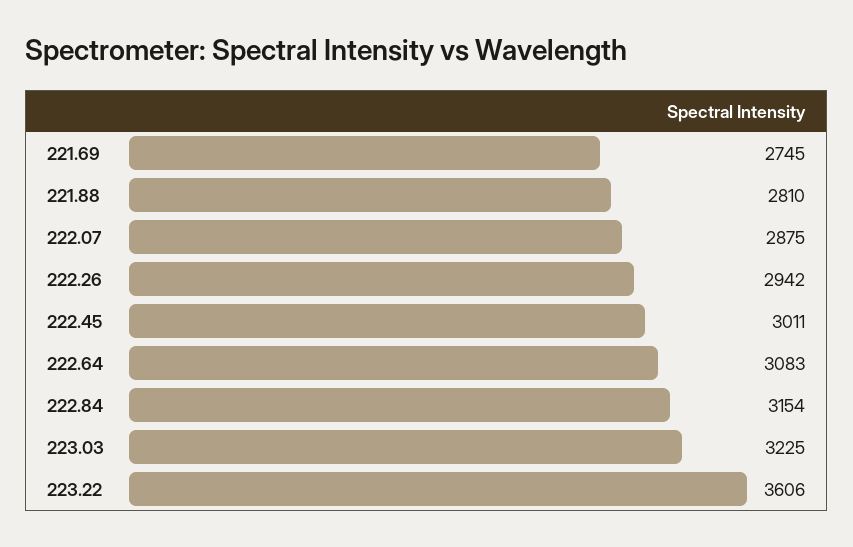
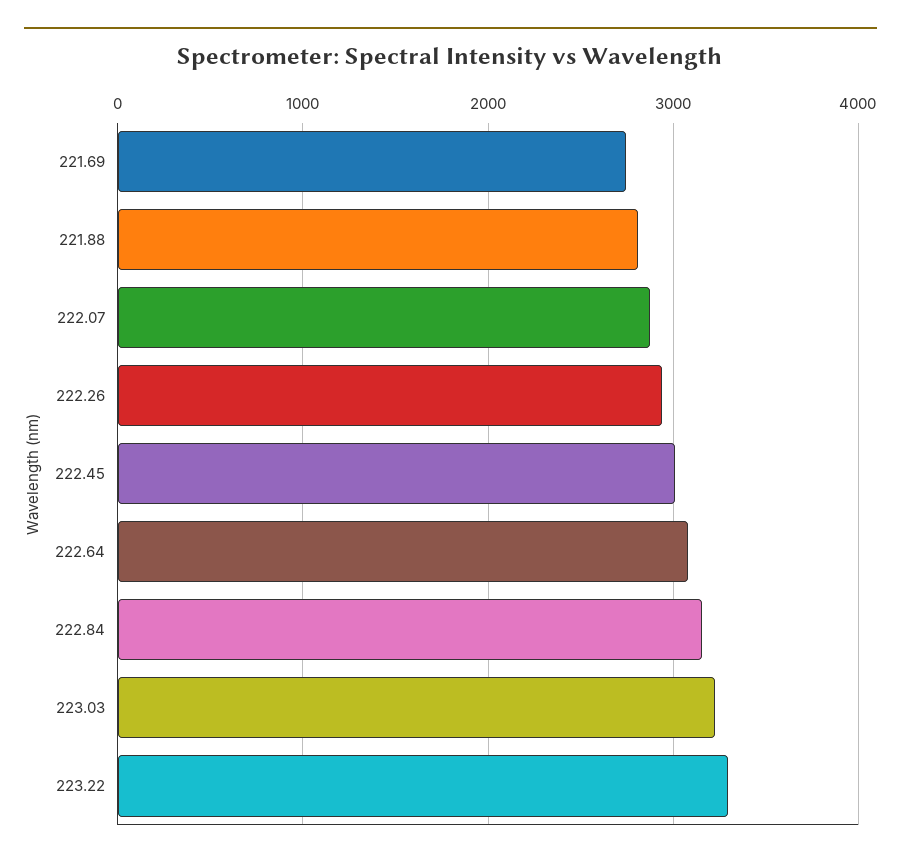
  {
    "221.69": 2745,
    "221.88": 2810,
    "222.07": 2875,
    "222.26": 2942,
    "222.45": 3011,
    "222.64": 3083,
    "222.84": 3154,
    "223.03": 3225,
-   "223.22": 3606
+   "223.22": 3300
  }

